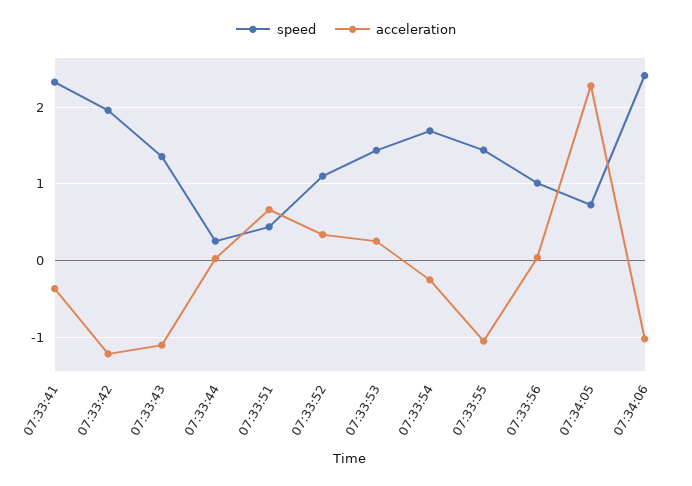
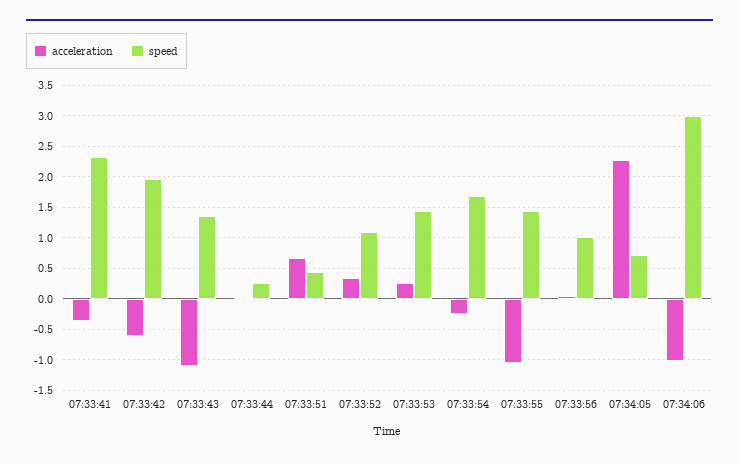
  {
    "speed": {
      "07:33:41": 2.3,
      "07:33:42": 2,
      "07:33:43": 1.4,
      "07:33:44": 0.3,
      "07:33:51": 0.4,
      "07:33:52": 1.1,
      "07:33:53": 1.4,
      "07:33:54": 1.7,
      "07:33:55": 1.4,
      "07:33:56": 1,
      "07:34:05": 0.7,
-     "07:34:06": 2.4
+     "07:34:06": 3
    },
    "acceleration": {
      "07:33:41": -0.4,
-     "07:33:42": -1.2,
+     "07:33:42": -0.6,
      "07:33:43": -1.1,
      "07:33:44": 0,
      "07:33:51": 0.7,
      "07:33:52": 0.3,
      "07:33:53": 0.3,
      "07:33:54": -0.3,
      "07:33:55": -1.1,
      "07:33:56": 0,
      "07:34:05": 2.3,
      "07:34:06": -1
    }
  }

